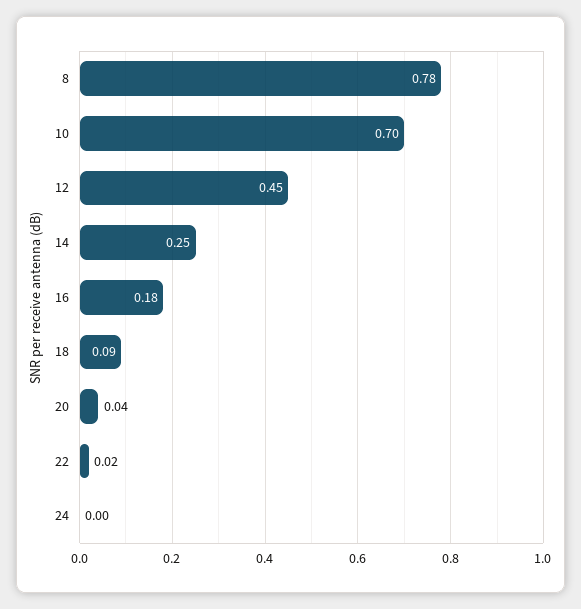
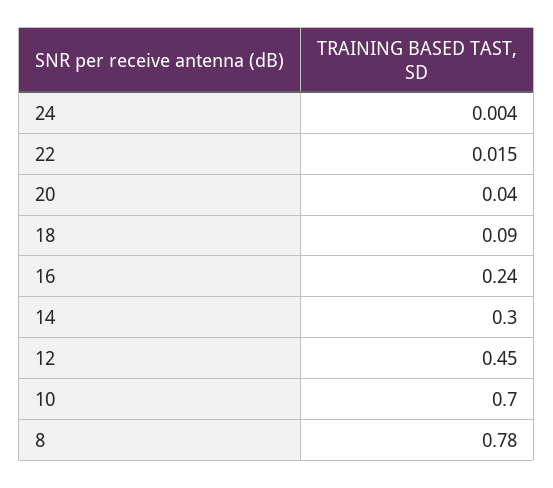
  {
    "8": 0.78,
    "10": 0.7,
    "12": 0.45,
-   "14": 0.25,
+   "14": 0.3,
-   "16": 0.18,
+   "16": 0.24,
    "18": 0.09,
    "20": 0.04,
    "22": 0.015,
    "24": 0.004
  }

